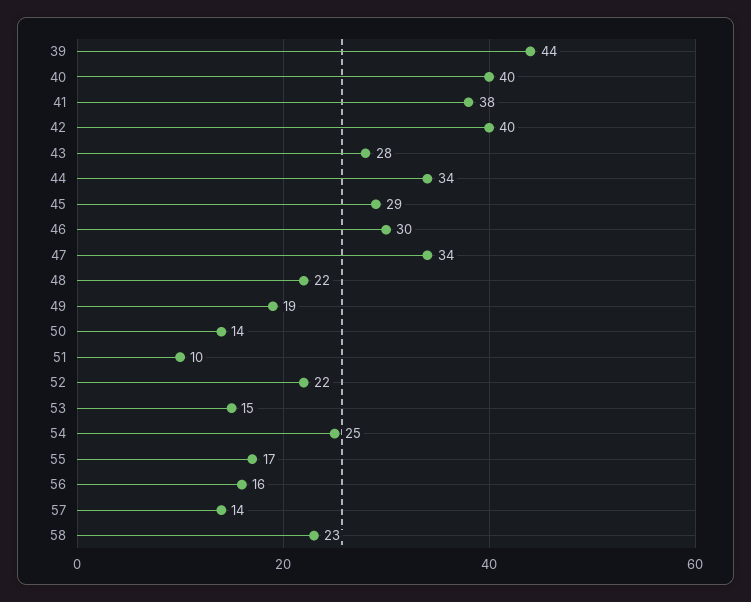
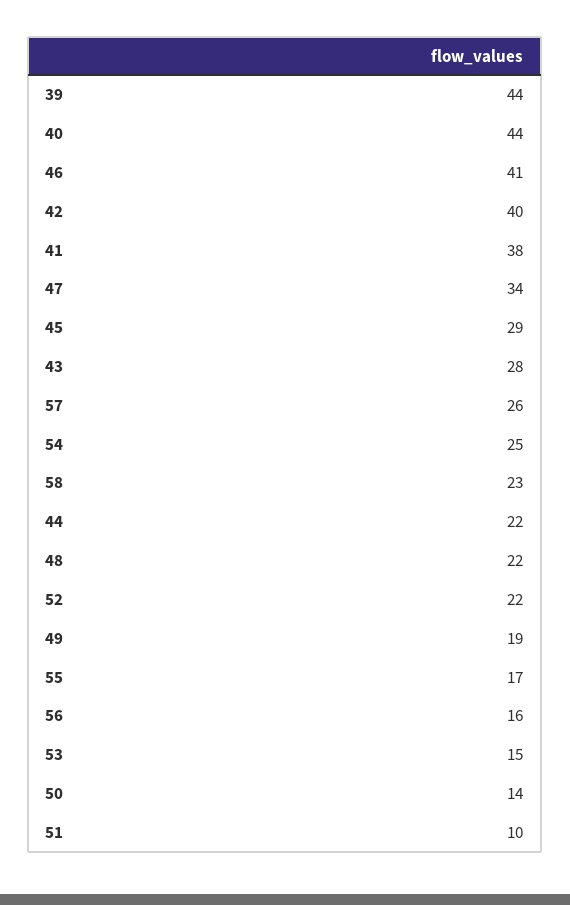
  {
    "39": 44,
-   "40": 40,
+   "40": 44,
    "41": 38,
    "42": 40,
    "43": 28,
-   "44": 34,
+   "44": 22,
    "45": 29,
-   "46": 30,
+   "46": 41,
    "47": 34,
    "48": 22,
    "49": 19,
    "50": 14,
    "51": 10,
    "52": 22,
    "53": 15,
    "54": 25,
    "55": 17,
    "56": 16,
-   "57": 14,
+   "57": 26,
    "58": 23
  }

